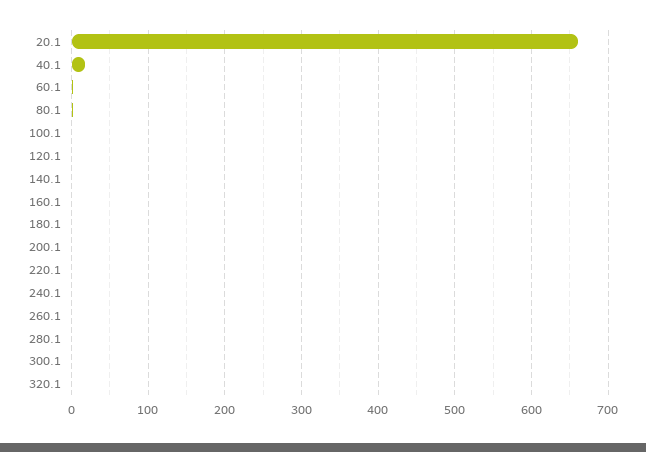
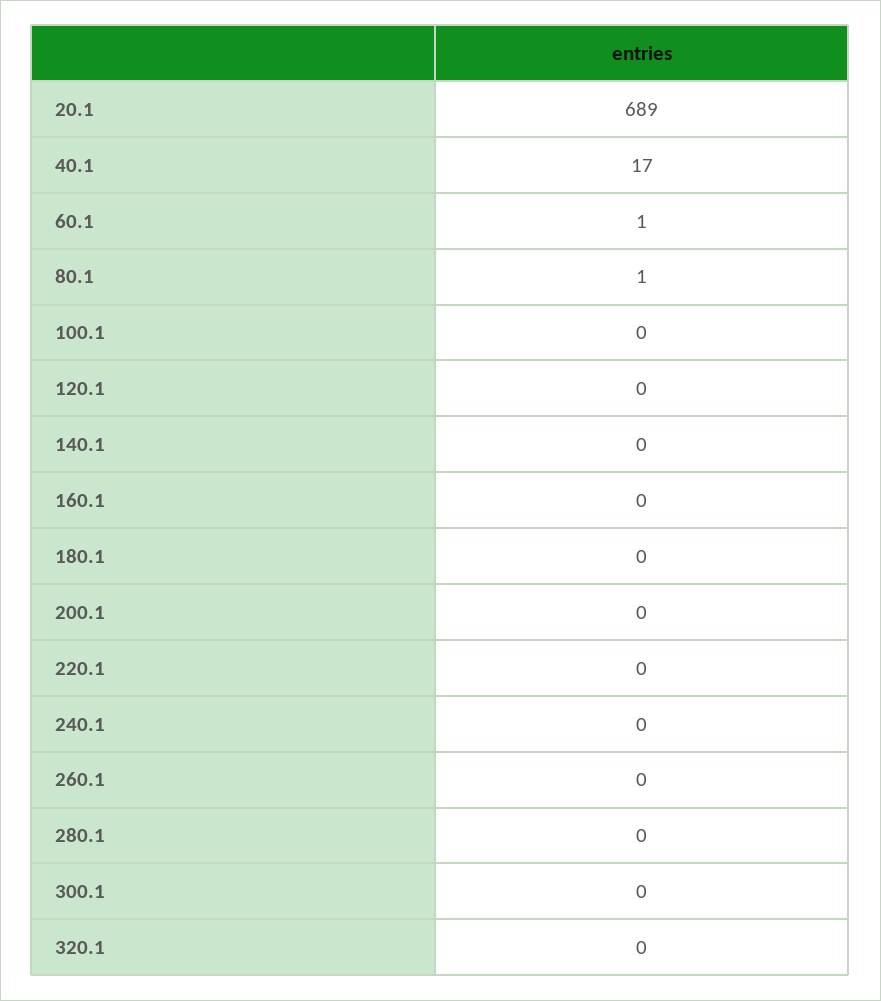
  {
-   "20.1": 660,
+   "20.1": 689,
    "40.1": 17,
    "60.1": 1,
    "80.1": 1,
    "100.1": 0,
    "120.1": 0,
    "140.1": 0,
    "160.1": 0,
    "180.1": 0,
    "200.1": 0,
    "220.1": 0,
    "240.1": 0,
    "260.1": 0,
    "280.1": 0,
    "300.1": 0,
    "320.1": 0
  }

